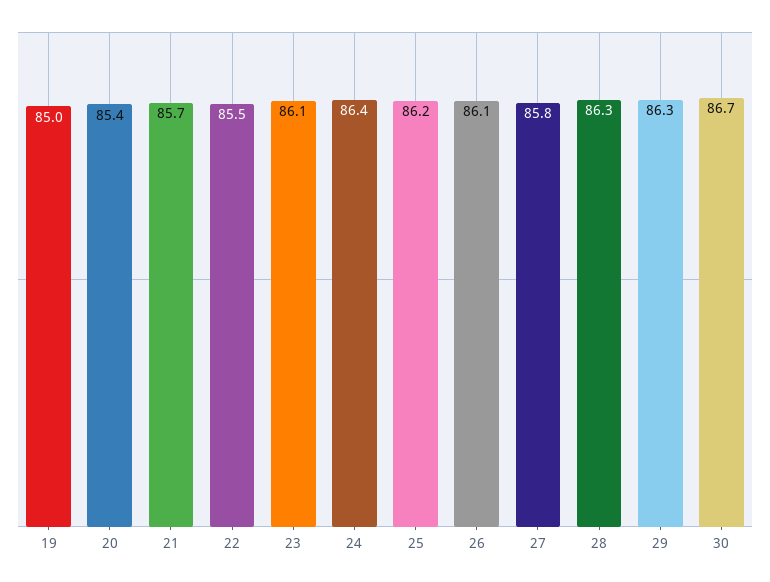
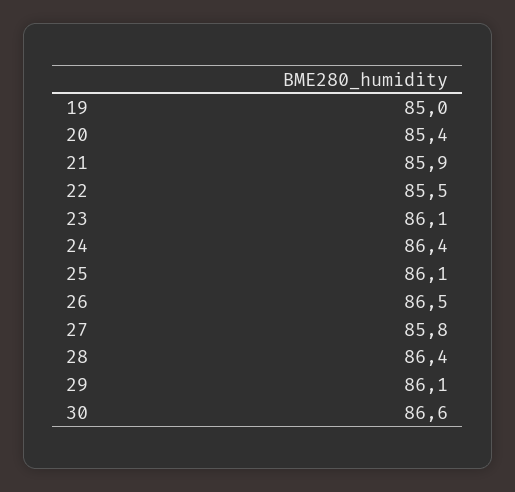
  {
    "19": 85,
    "20": 85.4,
-   "21": 85.7,
+   "21": 85.9,
    "22": 85.5,
    "23": 86.1,
    "24": 86.4,
-   "25": 86.2,
+   "25": 86.1,
-   "26": 86.1,
+   "26": 86.5,
    "27": 85.8,
-   "28": 86.3,
+   "28": 86.4,
-   "29": 86.3,
+   "29": 86.1,
-   "30": 86.7
+   "30": 86.6
  }

